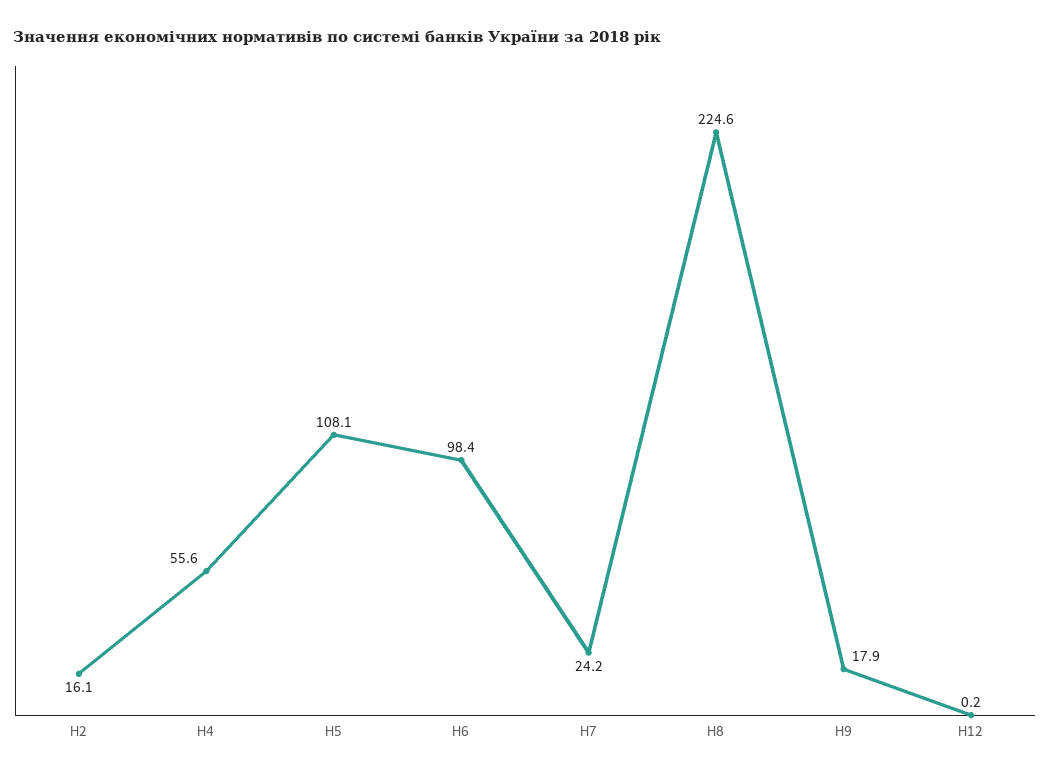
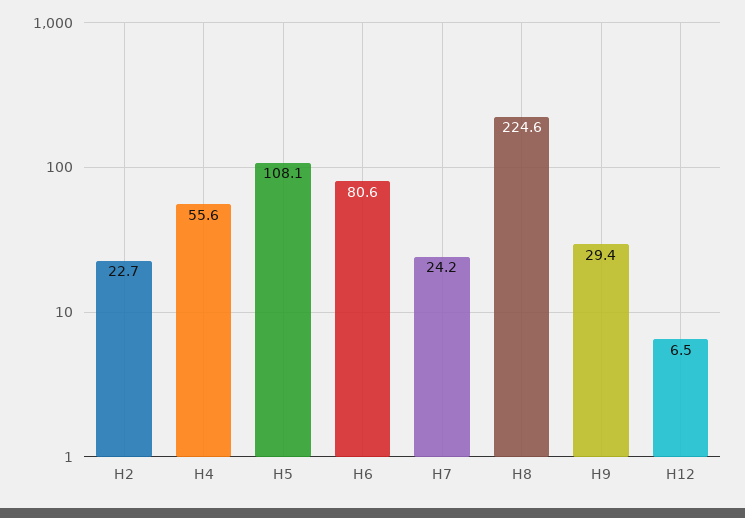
  {
-   "Н2": 16.1,
+   "Н2": 22.7,
    "Н4": 55.6,
    "Н5": 108.1,
-   "Н6": 98.4,
+   "Н6": 80.6,
    "Н7": 24.2,
    "Н8": 224.6,
-   "Н9": 17.9,
+   "Н9": 29.4,
-   "Н12": 0.2
+   "Н12": 6.5
  }

